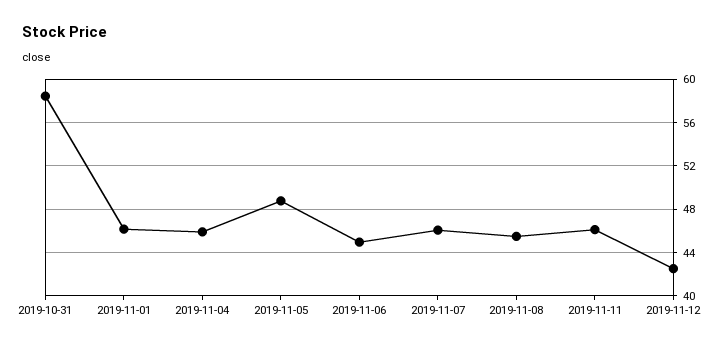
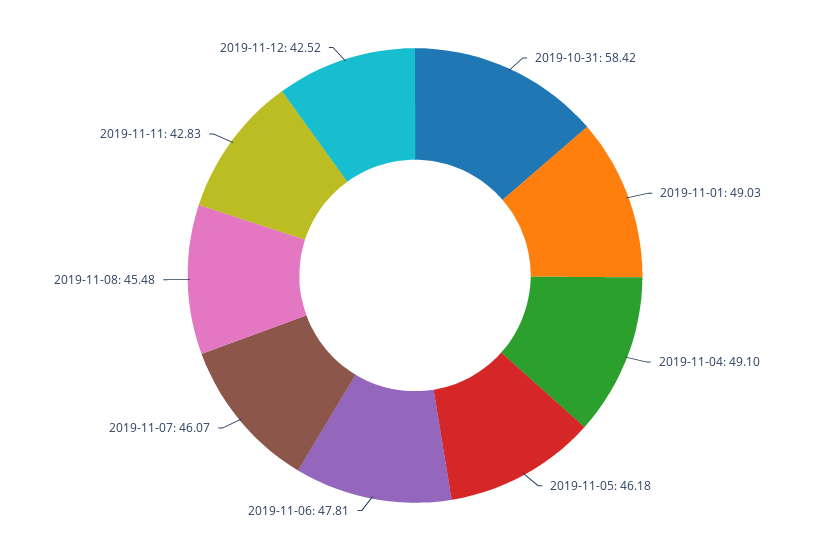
  {
    "2019-10-31": 58.42,
-   "2019-11-01": 46,
+   "2019-11-01": 49.03,
-   "2019-11-04": 46,
+   "2019-11-04": 49.1,
-   "2019-11-05": 49,
+   "2019-11-05": 46.18,
-   "2019-11-06": 45,
+   "2019-11-06": 47.81,
    "2019-11-07": 46.07,
    "2019-11-08": 45.48,
-   "2019-11-11": 46,
+   "2019-11-11": 42.83,
    "2019-11-12": 42.52
  }

